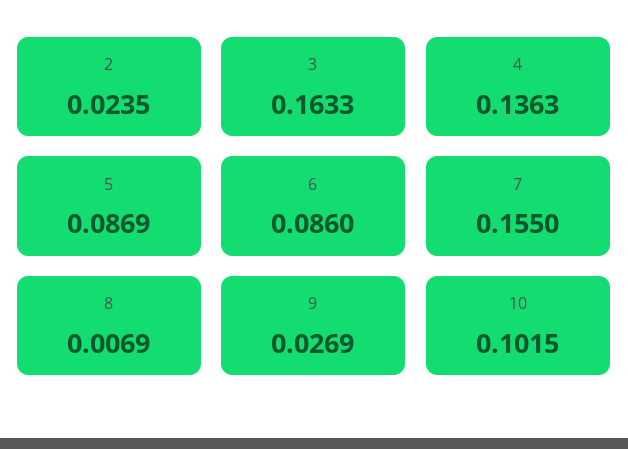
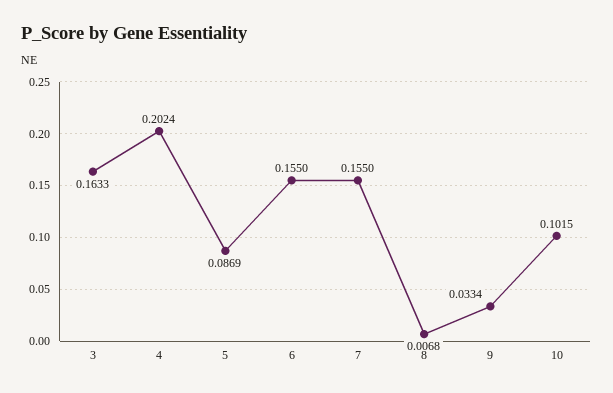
  {
-   "2": 0.0235,
    "3": 0.1633,
-   "4": 0.1363,
+   "4": 0.2024,
    "5": 0.0869,
-   "6": 0.086,
+   "6": 0.155,
    "7": 0.155,
-   "8": 0.0069,
+   "8": 0.0068,
-   "9": 0.0269,
+   "9": 0.0334,
    "10": 0.1015
  }

